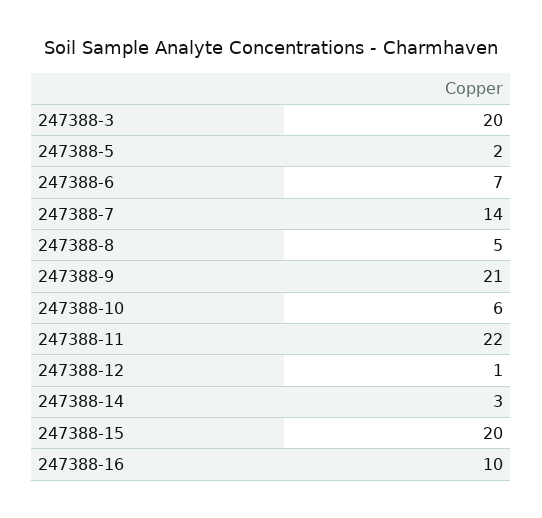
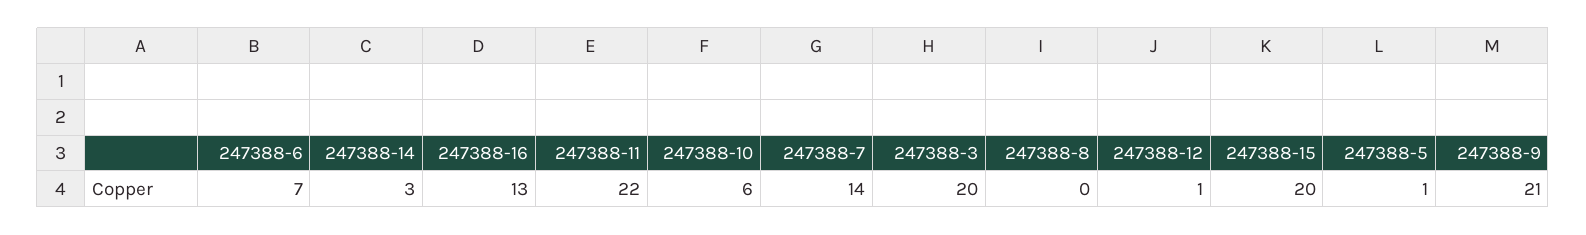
  {
    "247388-3": 20,
-   "247388-5": 2,
+   "247388-5": 1,
    "247388-6": 7,
    "247388-7": 14,
-   "247388-8": 5,
+   "247388-8": 0,
    "247388-9": 21,
    "247388-10": 6,
    "247388-11": 22,
    "247388-12": 1,
    "247388-14": 3,
    "247388-15": 20,
-   "247388-16": 10
+   "247388-16": 13
  }

